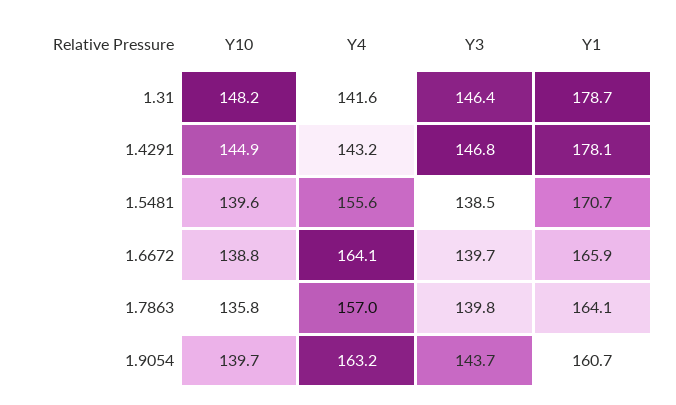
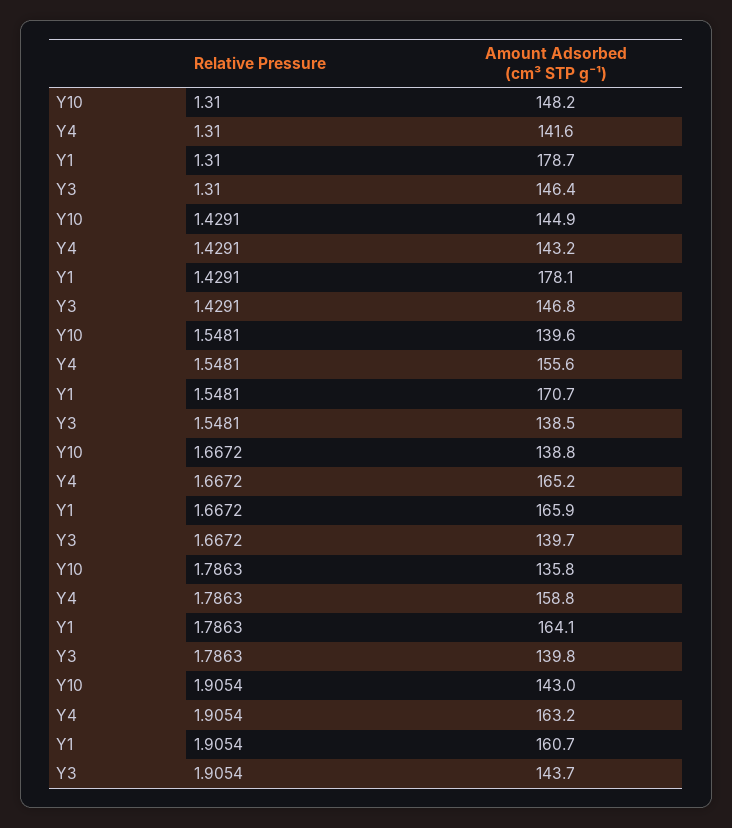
  {
    "Y10": {
      "1.31": 148.2,
      "1.4291": 144.9,
      "1.5481": 139.6,
      "1.6672": 138.8,
      "1.7863": 135.8,
-     "1.9054": 139.7
+     "1.9054": 143
    },
    "Y4": {
      "1.31": 141.6,
      "1.4291": 143.2,
      "1.5481": 155.6,
-     "1.6672": 164.1,
+     "1.6672": 165.2,
-     "1.7863": 157,
+     "1.7863": 158.8,
      "1.9054": 163.2
    },
    "Y3": {
      "1.31": 146.4,
      "1.4291": 146.8,
      "1.5481": 138.5,
      "1.6672": 139.7,
      "1.7863": 139.8,
      "1.9054": 143.7
    },
    "Y1": {
      "1.31": 178.7,
      "1.4291": 178.1,
      "1.5481": 170.7,
      "1.6672": 165.9,
      "1.7863": 164.1,
      "1.9054": 160.7
    }
  }

